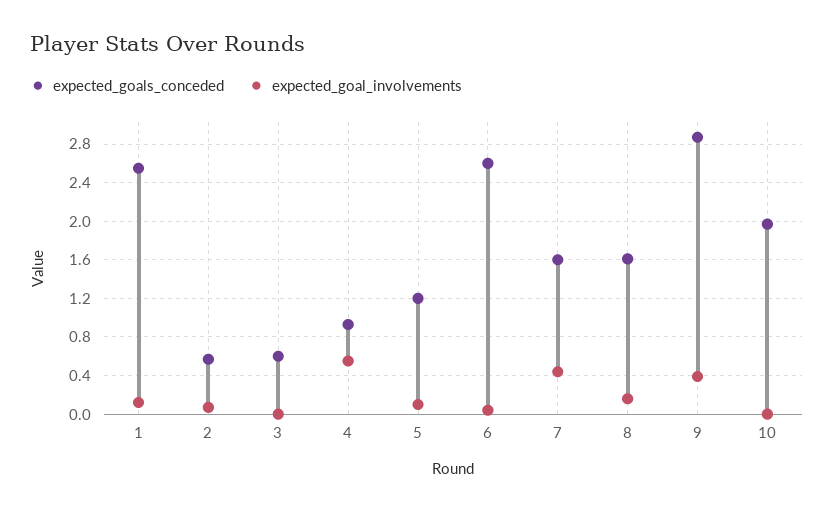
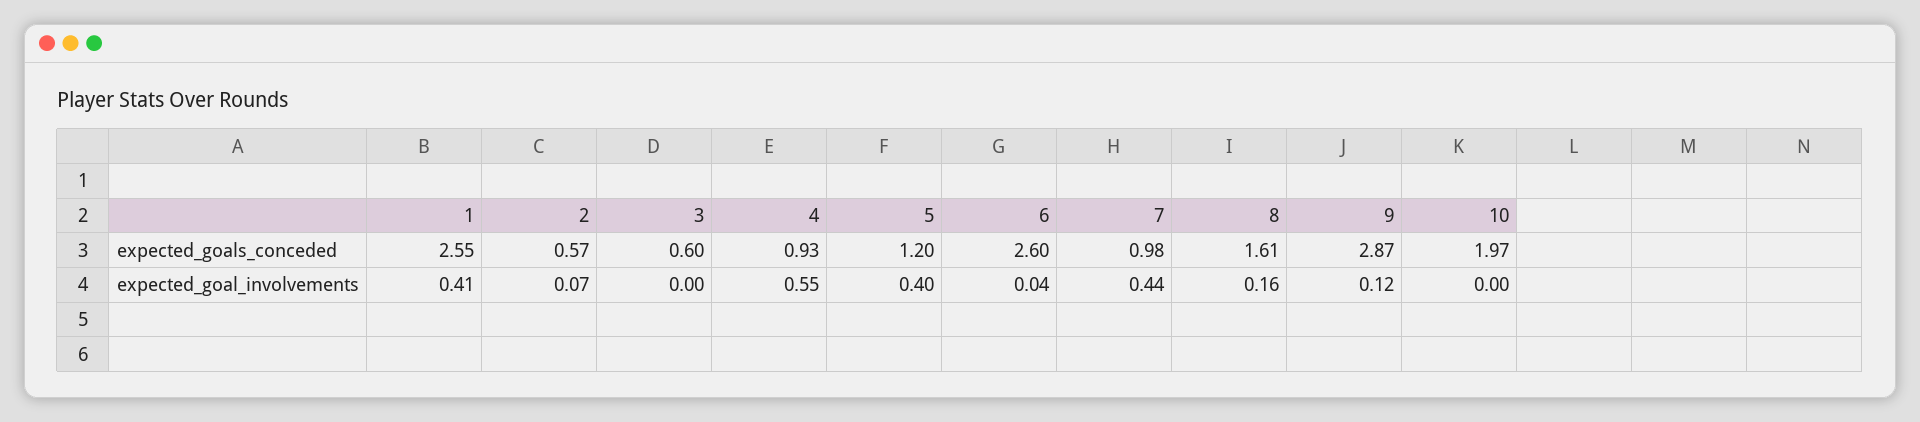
  {
    "expected_goals_conceded": {
      "1": 2.55,
      "2": 0.57,
      "3": 0.6,
      "4": 0.93,
      "5": 1.2,
      "6": 2.6,
-     "7": 1.6,
+     "7": 0.98,
      "8": 1.61,
      "9": 2.87,
      "10": 1.97
    },
    "expected_goal_involvements": {
-     "1": 0.1,
+     "1": 0.41,
      "2": 0.07,
      "3": 0,
      "4": 0.55,
-     "5": 0.1,
+     "5": 0.4,
      "6": 0.04,
      "7": 0.44,
      "8": 0.16,
-     "9": 0.4,
+     "9": 0.12,
      "10": 0
    }
  }

